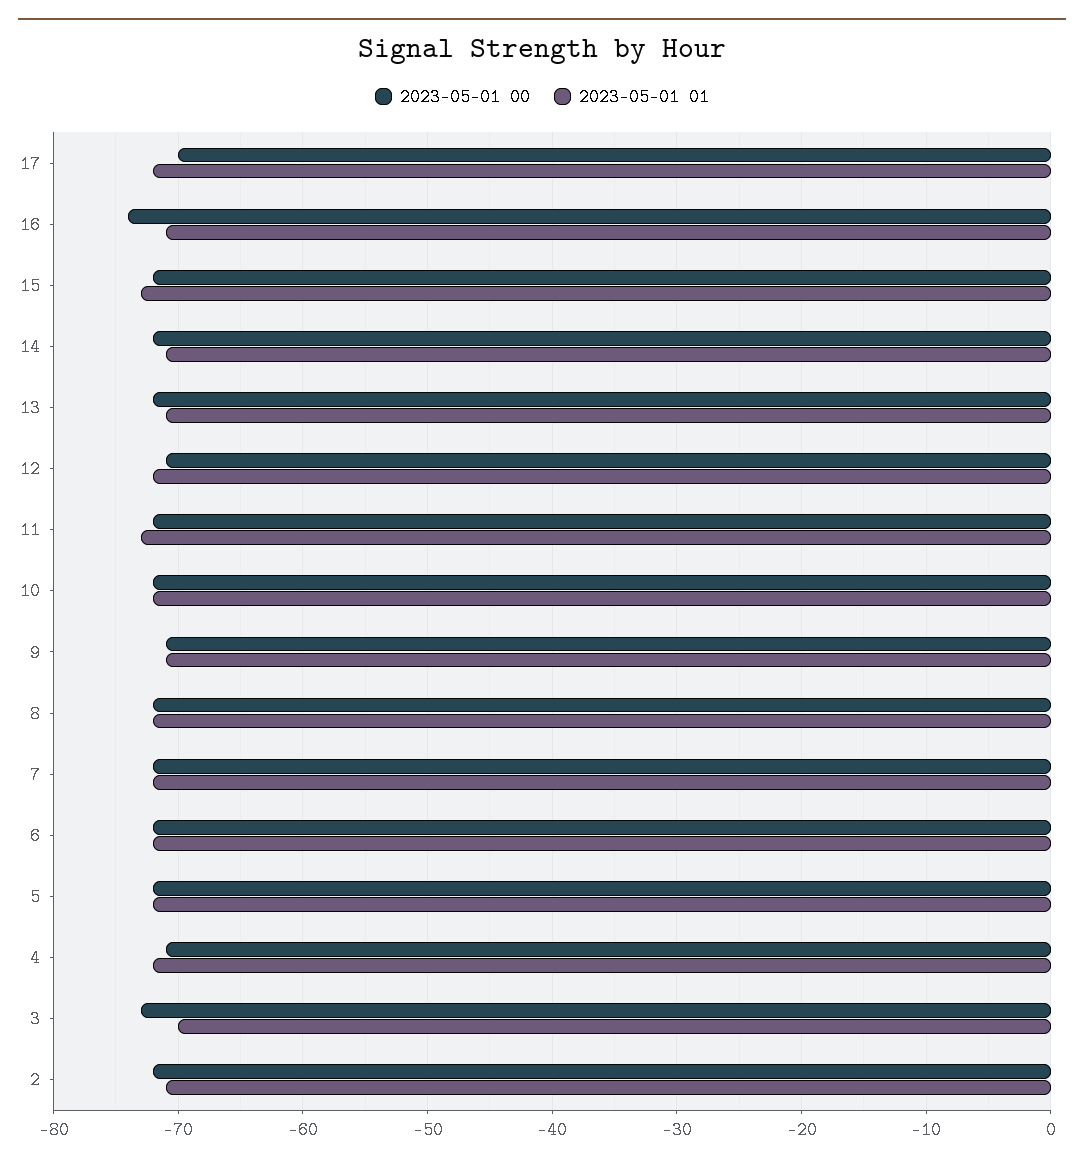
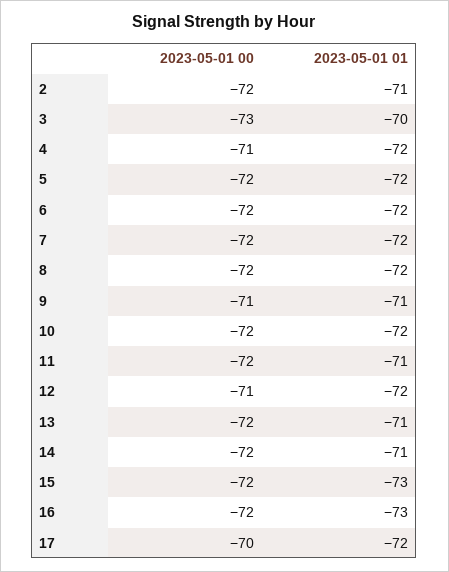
  {
    "2023-05-01 00": {
      "17": -70,
-     "16": -74,
+     "16": -72,
      "15": -72,
      "14": -72,
      "13": -72,
      "12": -71,
      "11": -72,
      "10": -72,
      "9": -71,
      "8": -72,
      "7": -72,
      "6": -72,
      "5": -72,
      "4": -71,
      "3": -73,
      "2": -72
    },
    "2023-05-01 01": {
      "17": -72,
-     "16": -71,
+     "16": -73,
      "15": -73,
      "14": -71,
      "13": -71,
      "12": -72,
-     "11": -73,
+     "11": -71,
      "10": -72,
      "9": -71,
      "8": -72,
      "7": -72,
      "6": -72,
      "5": -72,
      "4": -72,
      "3": -70,
      "2": -71
    }
  }

